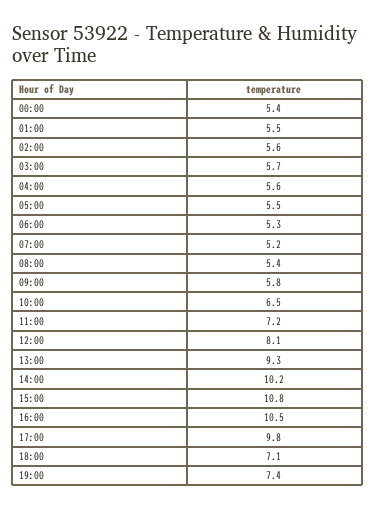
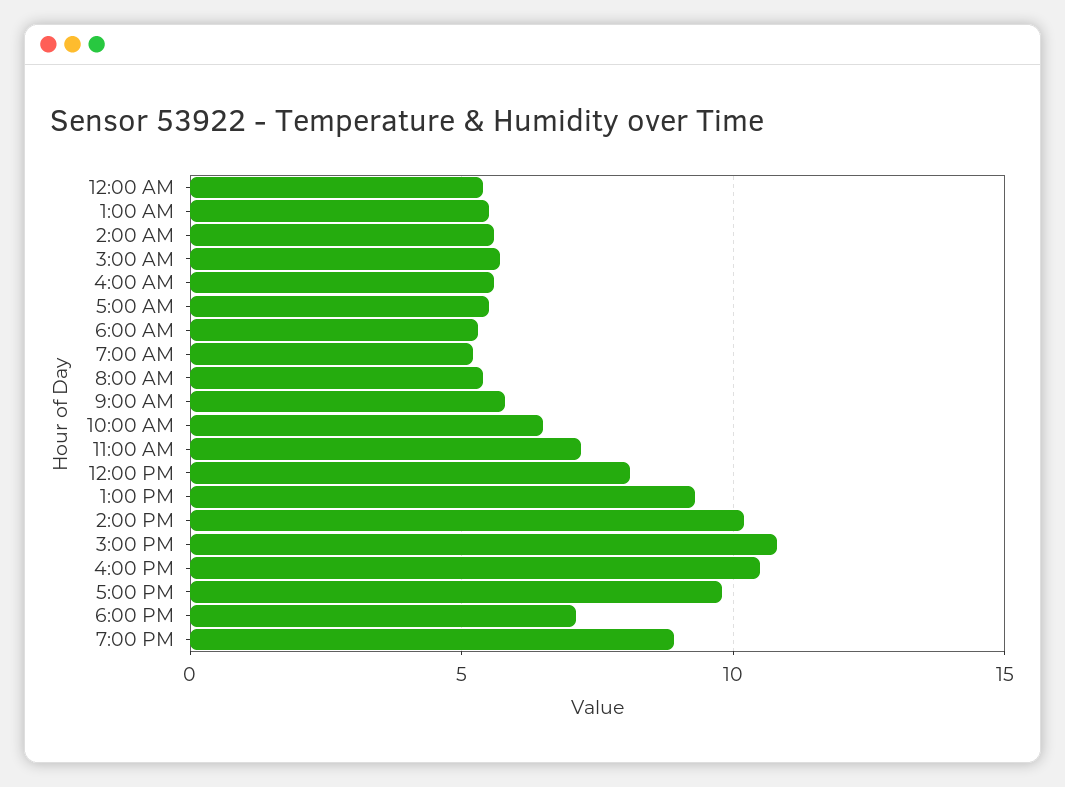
  {
    "00:00": 5.4,
    "01:00": 5.5,
    "02:00": 5.6,
    "03:00": 5.7,
    "04:00": 5.6,
    "05:00": 5.5,
    "06:00": 5.3,
    "07:00": 5.2,
    "08:00": 5.4,
    "09:00": 5.8,
    "10:00": 6.5,
    "11:00": 7.2,
    "12:00": 8.1,
    "13:00": 9.3,
    "14:00": 10.2,
    "15:00": 10.8,
    "16:00": 10.5,
    "17:00": 9.8,
    "18:00": 7.1,
-   "19:00": 7.4
+   "19:00": 9
  }

